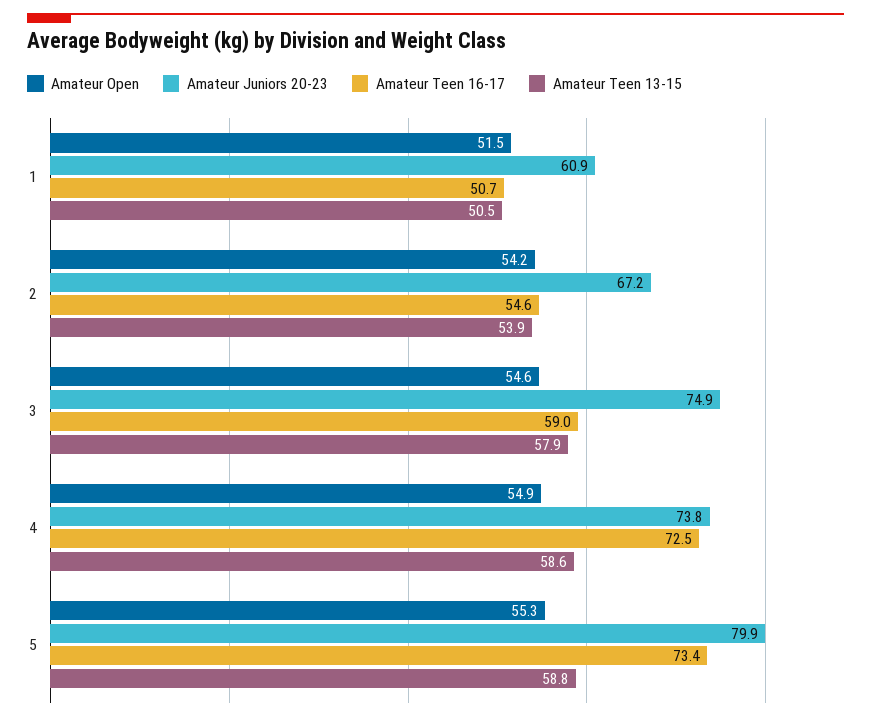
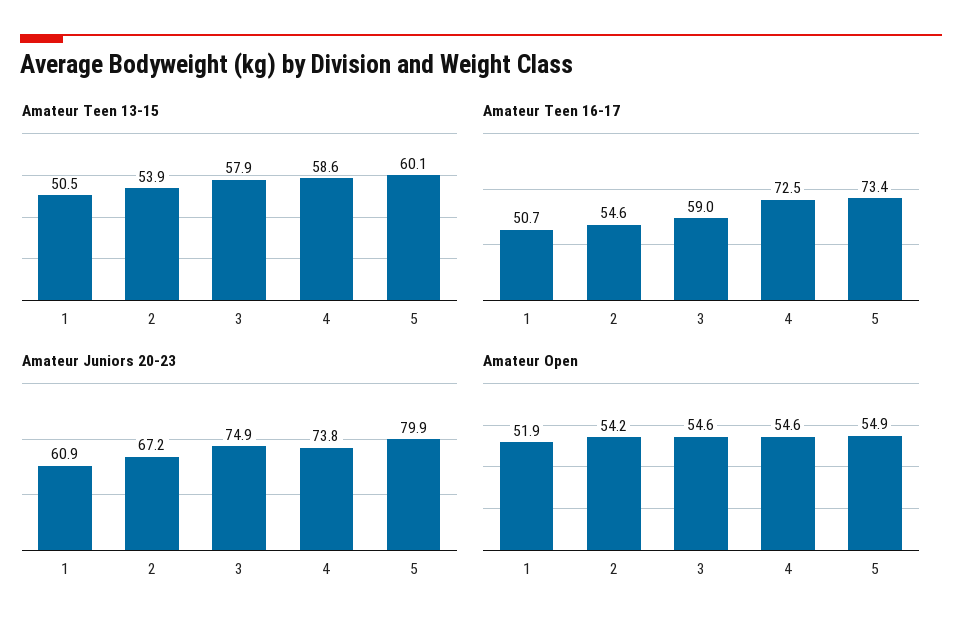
  {
    "Amateur Open": {
-     "1": 51.5,
+     "1": 51.9,
      "2": 54.2,
      "3": 54.6,
-     "4": 54.9,
+     "4": 54.6,
-     "5": 55.3
+     "5": 54.9
    },
    "Amateur Juniors 20-23": {
      "1": 60.9,
      "2": 67.2,
      "3": 74.9,
      "4": 73.8,
      "5": 79.9
    },
    "Amateur Teen 16-17": {
      "1": 50.7,
      "2": 54.6,
      "3": 59,
      "4": 72.5,
      "5": 73.4
    },
    "Amateur Teen 13-15": {
      "1": 50.5,
      "2": 53.9,
      "3": 57.9,
      "4": 58.6,
-     "5": 58.8
+     "5": 60.1
    }
  }

